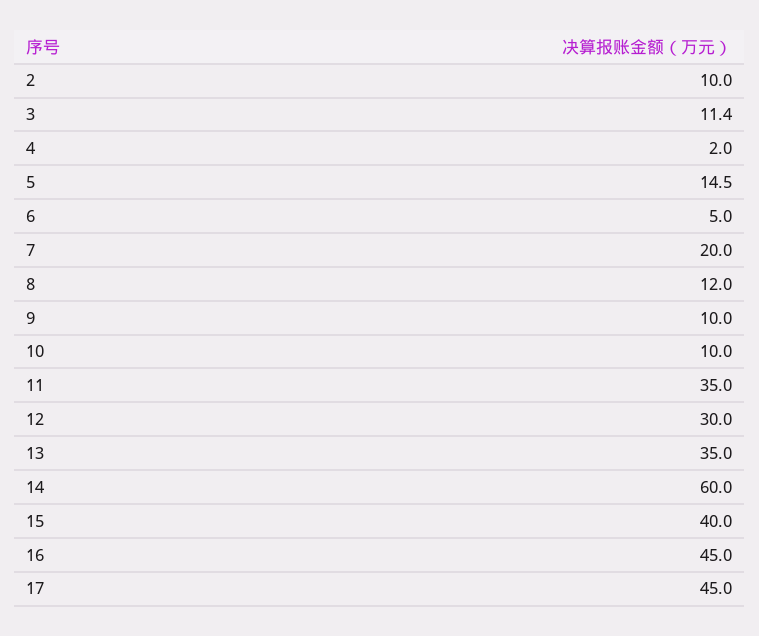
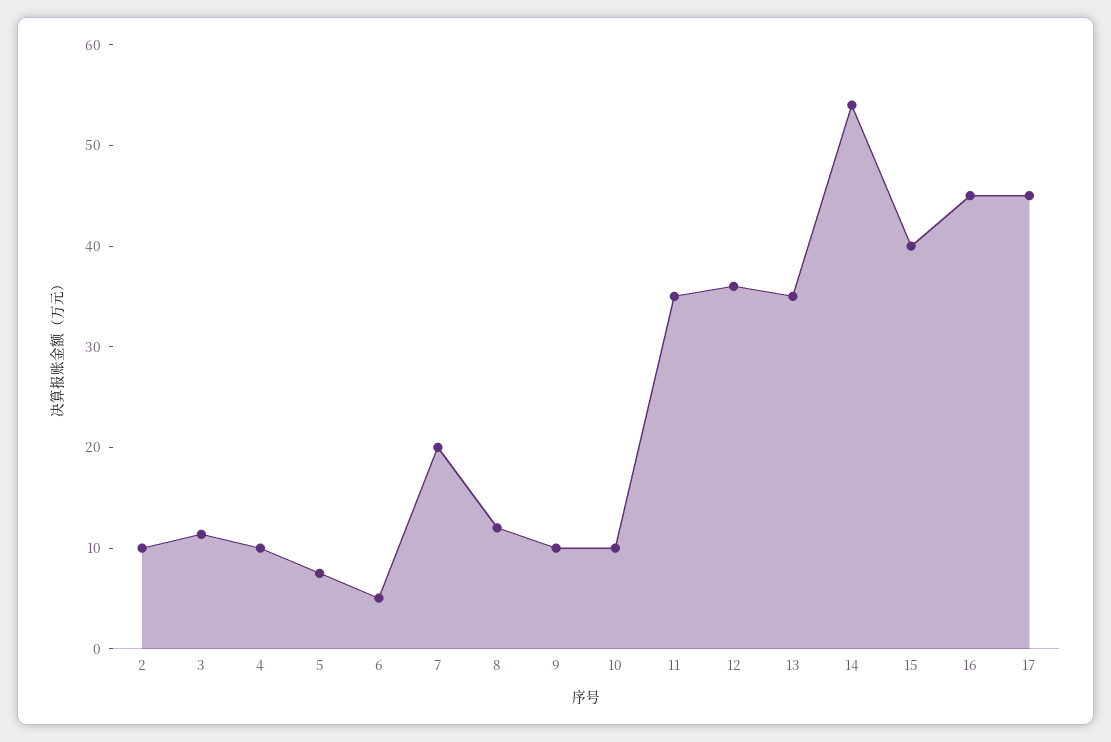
  {
    "2": 10,
    "3": 11.4,
-   "4": 2,
+   "4": 10,
-   "5": 14.5,
+   "5": 8,
    "6": 5,
    "7": 20,
    "8": 12,
    "9": 10,
    "10": 10,
    "11": 35,
-   "12": 30,
+   "12": 36,
    "13": 35,
-   "14": 60,
+   "14": 54,
    "15": 40,
    "16": 45,
    "17": 45
  }

